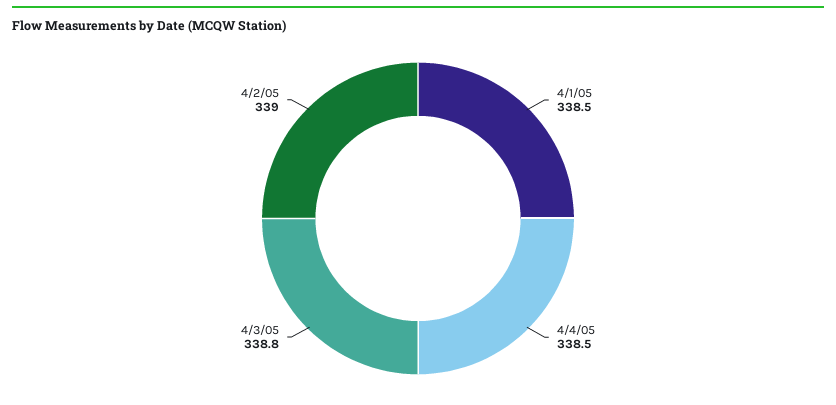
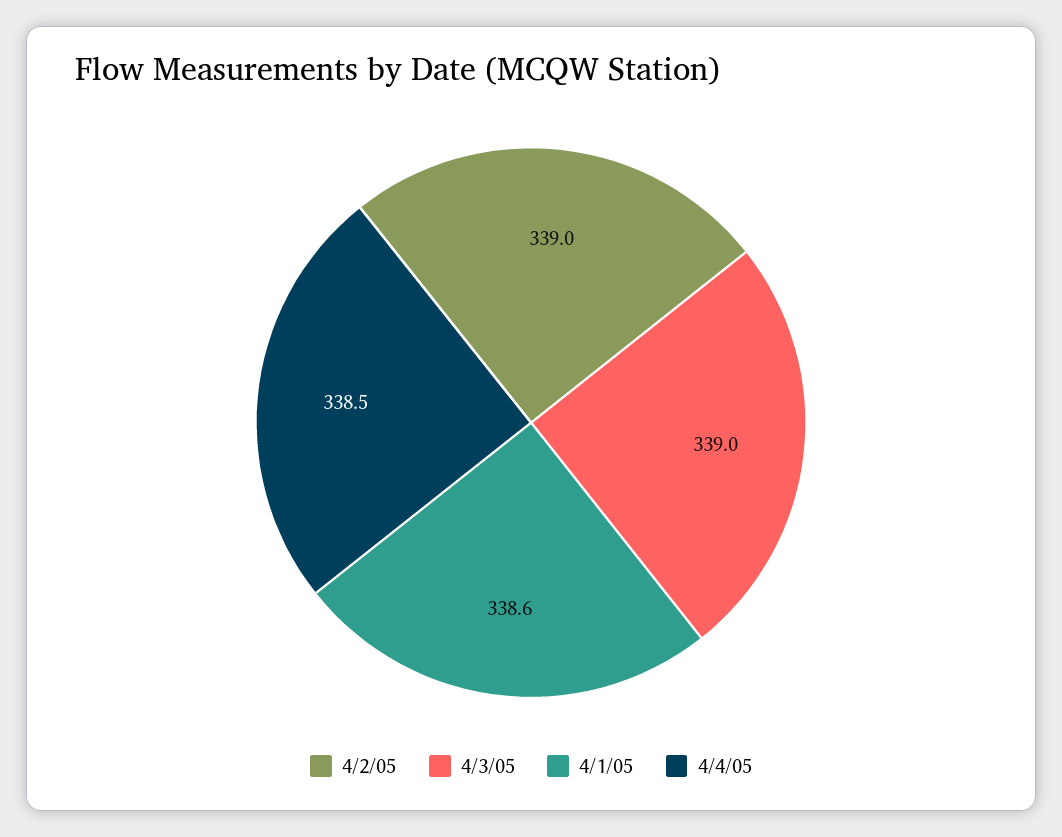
  {
-   "4/1/05": 338.5,
+   "4/1/05": 338.6,
    "4/4/05": 338.5,
-   "4/3/05": 338.8,
+   "4/3/05": 339,
    "4/2/05": 339
  }

